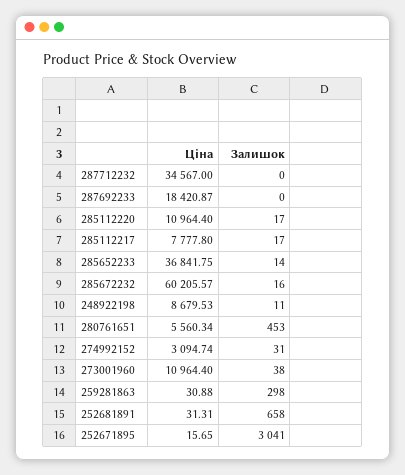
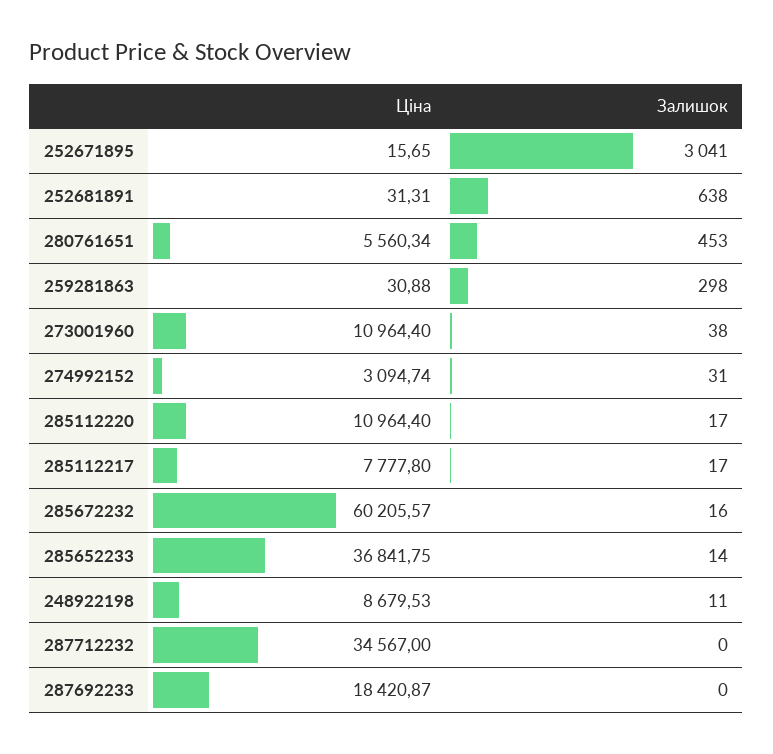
  {
    "Ціна": {
      "287712232": 34567,
      "287692233": 18420.87,
      "285112220": 10964.4,
      "285112217": 7777.8,
      "285652233": 36841.75,
      "285672232": 60205.57,
      "248922198": 8679.53,
      "280761651": 5560.34,
      "274992152": 3094.74,
      "273001960": 10964.4,
      "259281863": 30.88,
      "252681891": 31.31,
      "252671895": 15.65
    },
    "Залишок": {
      "287712232": 0,
      "287692233": 0,
      "285112220": 17,
      "285112217": 17,
      "285652233": 14,
      "285672232": 16,
      "248922198": 11,
      "280761651": 453,
      "274992152": 31,
      "273001960": 38,
      "259281863": 298,
-     "252681891": 658,
+     "252681891": 638,
      "252671895": 3041
    }
  }

